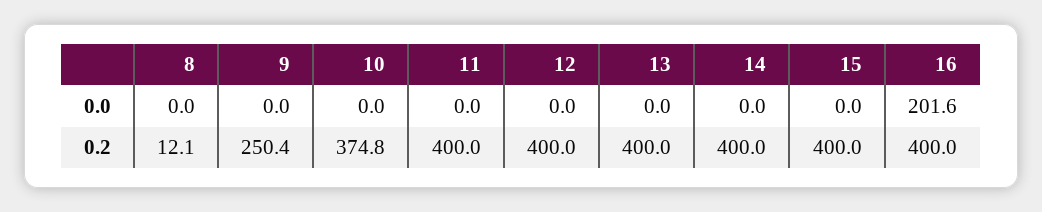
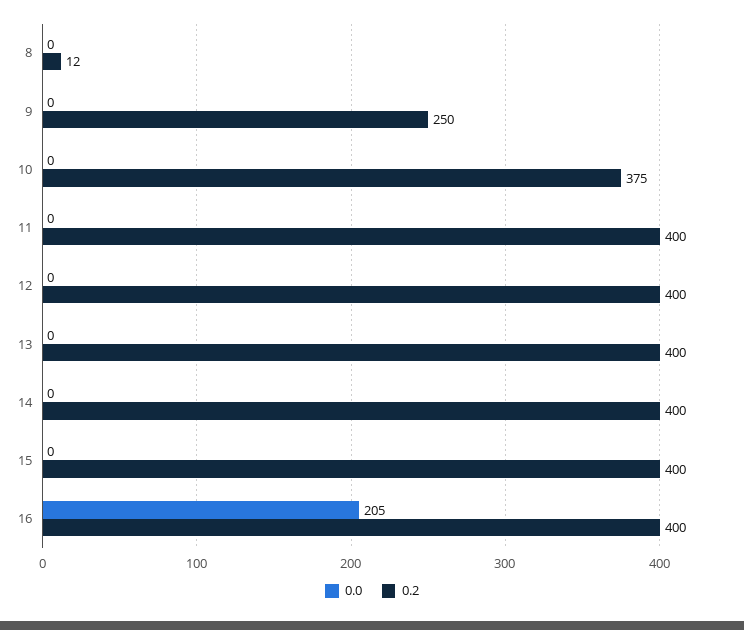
  {
    "0.0": {
      "8": 0,
      "9": 0,
      "10": 0,
      "11": 0,
      "12": 0,
      "13": 0,
      "14": 0,
      "15": 0,
-     "16": 201.6
+     "16": 205
    },
    "0.2": {
      "8": 12.1,
      "9": 250.4,
      "10": 374.8,
      "11": 400,
      "12": 400,
      "13": 400,
      "14": 400,
      "15": 400,
      "16": 400
    }
  }

